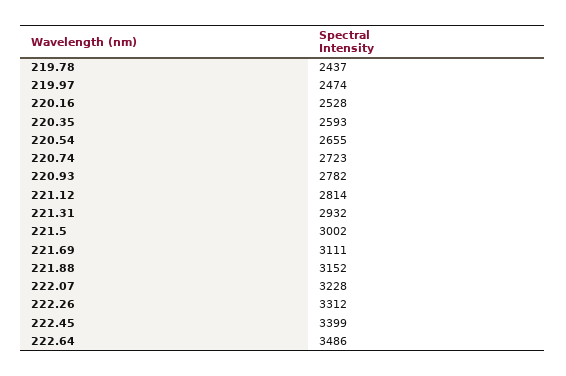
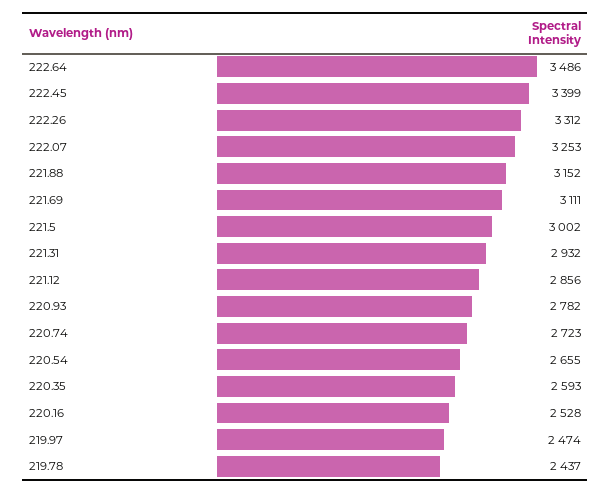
  {
    "219.78": 2437,
    "219.97": 2474,
    "220.16": 2528,
    "220.35": 2593,
    "220.54": 2655,
    "220.74": 2723,
    "220.93": 2782,
-   "221.12": 2814,
+   "221.12": 2856,
    "221.31": 2932,
    "221.5": 3002,
    "221.69": 3111,
    "221.88": 3152,
-   "222.07": 3228,
+   "222.07": 3253,
    "222.26": 3312,
    "222.45": 3399,
    "222.64": 3486
  }

